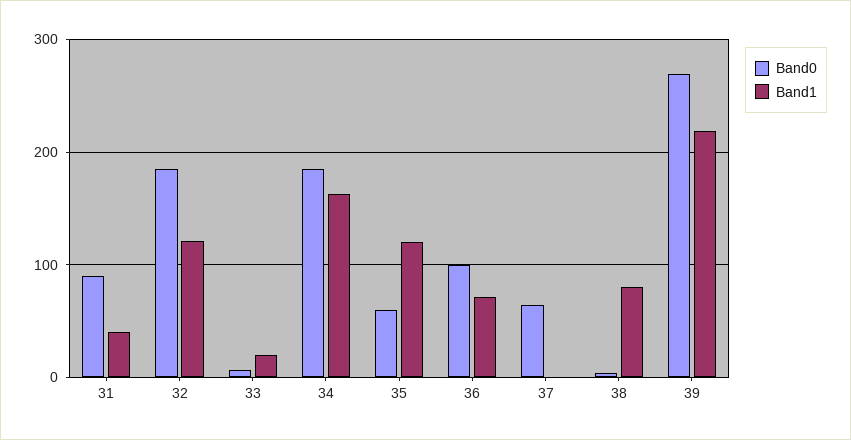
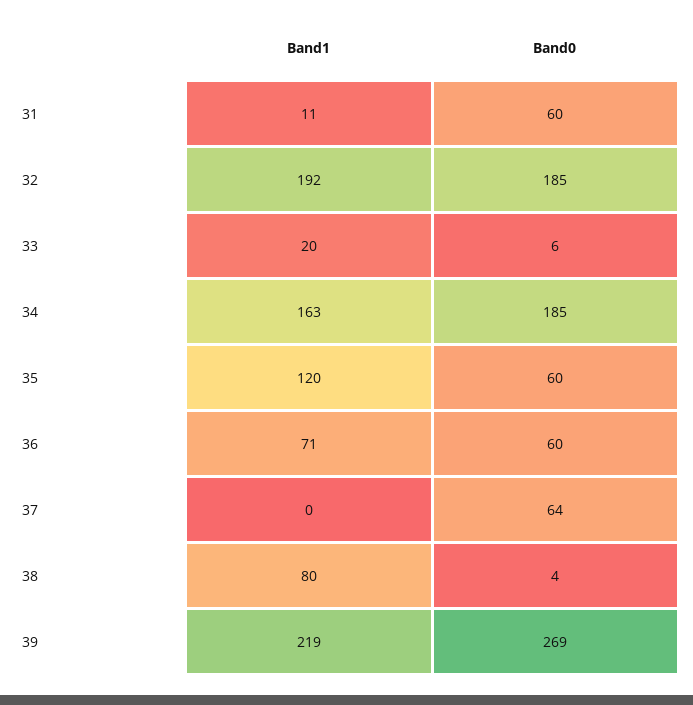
  {
    "Band0": {
-     "31": 90,
+     "31": 60,
      "32": 185,
      "33": 6,
      "34": 185,
      "35": 60,
-     "36": 100,
+     "36": 60,
      "37": 64,
      "38": 4,
      "39": 269
    },
    "Band1": {
-     "31": 40,
+     "31": 11,
-     "32": 120,
+     "32": 192,
      "33": 20,
      "34": 163,
      "35": 120,
      "36": 71,
      "37": 0,
      "38": 80,
      "39": 219
    }
  }

